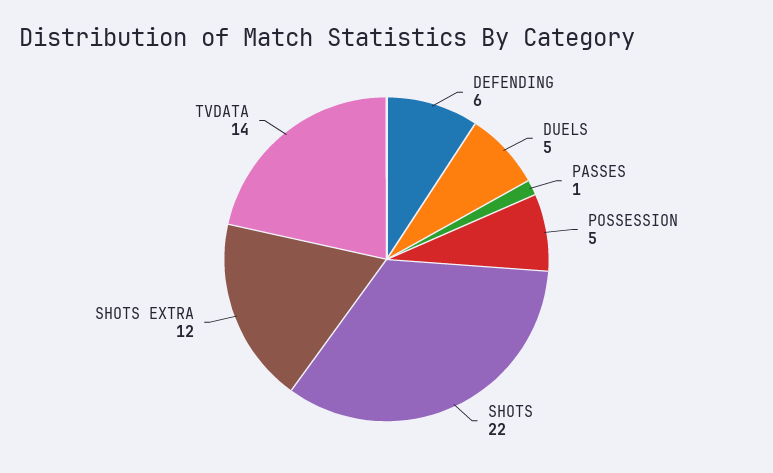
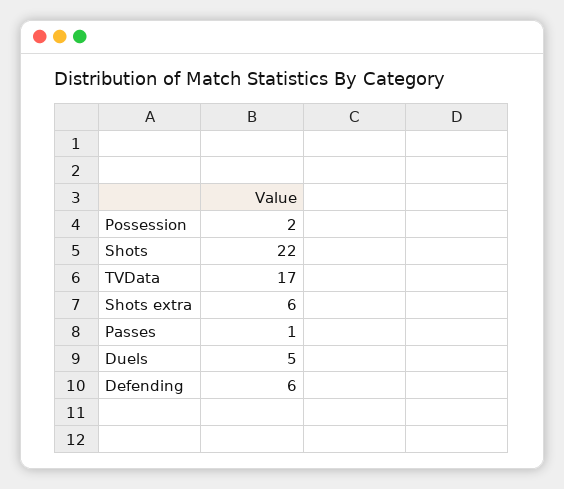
  {
    "DEFENDING": 6,
    "DUELS": 5,
    "PASSES": 1,
-   "POSSESSION": 5,
+   "POSSESSION": 2,
    "SHOTS": 22,
-   "SHOTS EXTRA": 12,
+   "SHOTS EXTRA": 6,
-   "TVDATA": 14
+   "TVDATA": 17
  }

